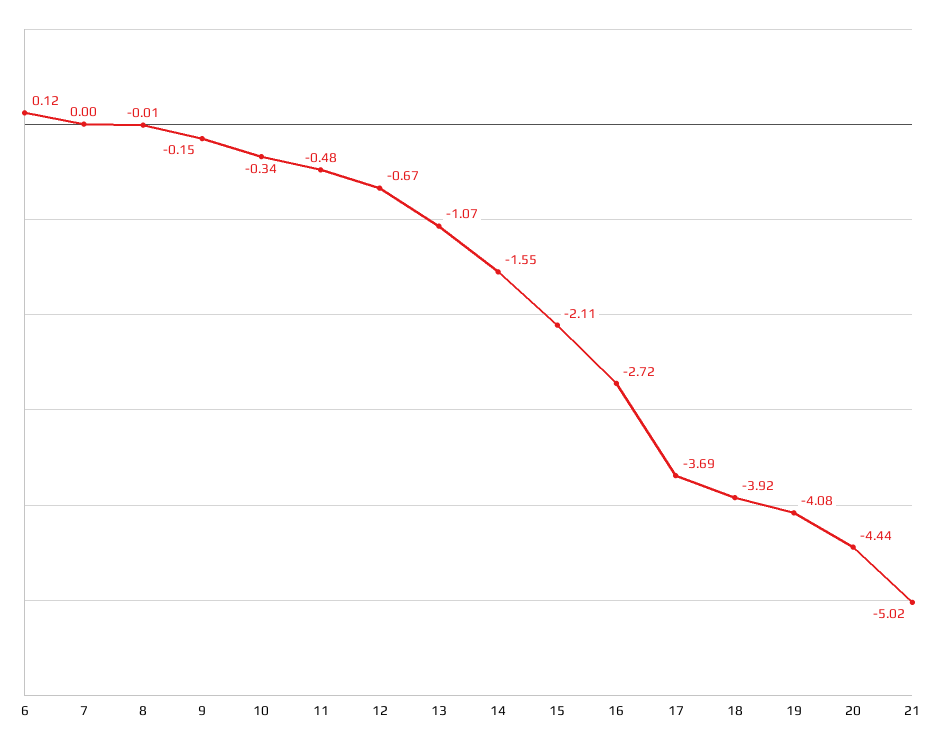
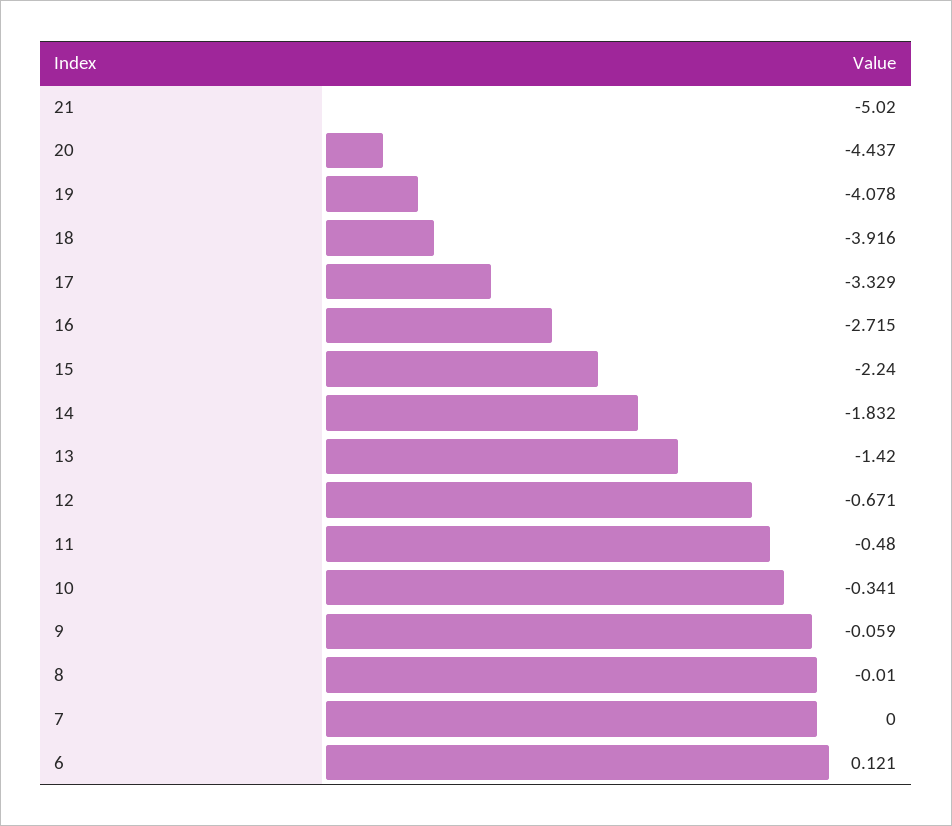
  {
    "6": 0.121,
    "7": 0,
    "8": -0.01,
-   "9": -0.15,
+   "9": -0.059,
    "10": -0.341,
    "11": -0.48,
    "12": -0.671,
-   "13": -1.07,
+   "13": -1.42,
-   "14": -1.55,
+   "14": -1.832,
-   "15": -2.11,
+   "15": -2.24,
    "16": -2.715,
-   "17": -3.69,
+   "17": -3.329,
    "18": -3.916,
    "19": -4.078,
    "20": -4.437,
    "21": -5.02
  }

